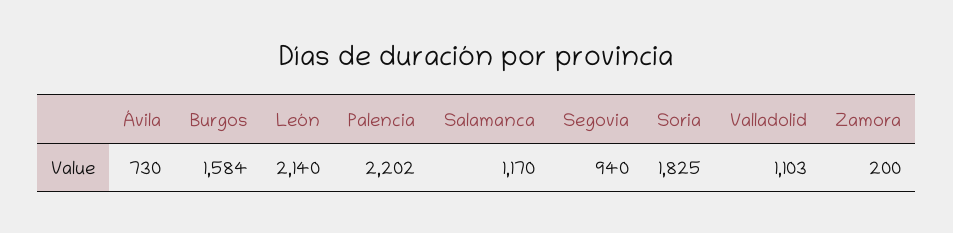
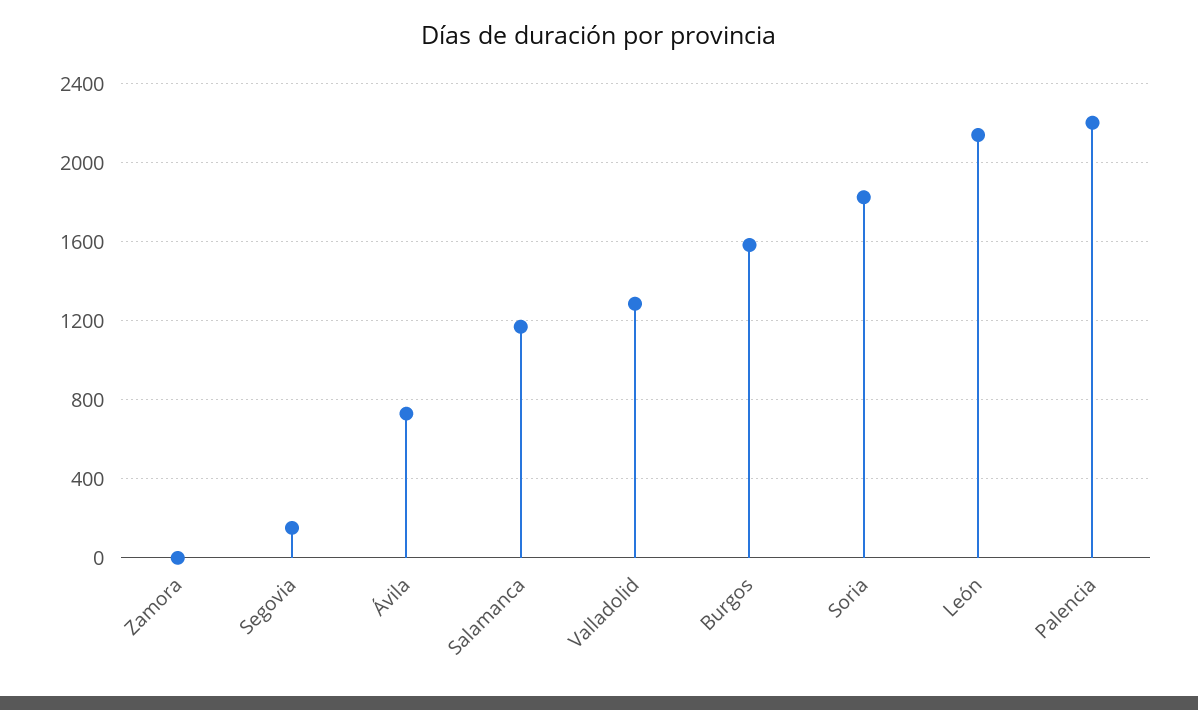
  {
    "Ávila": 730,
    "Burgos": 1584,
    "León": 2140,
    "Palencia": 2202,
    "Salamanca": 1170,
-   "Segovia": 940,
+   "Segovia": 150,
    "Soria": 1825,
-   "Valladolid": 1103,
+   "Valladolid": 1300,
-   "Zamora": 200
+   "Zamora": 0
  }

